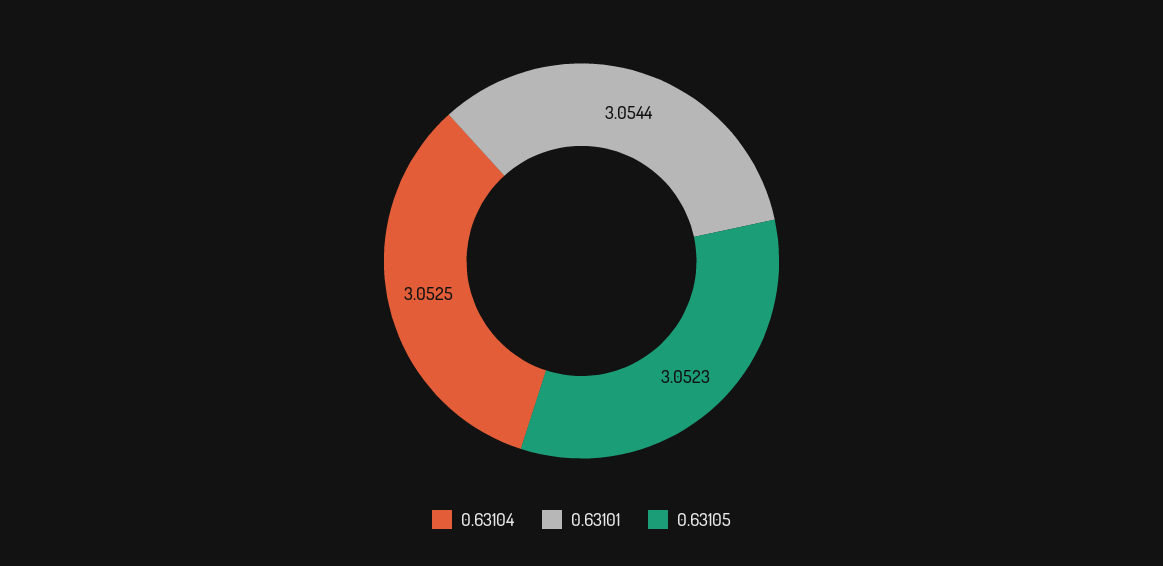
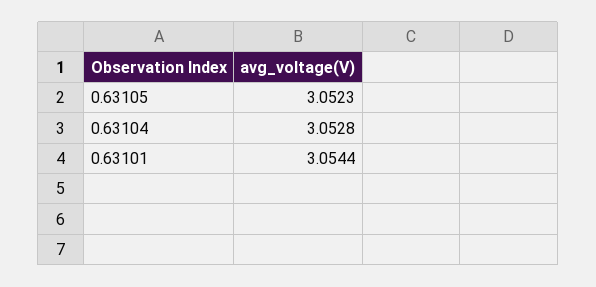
  {
-   "0.63104": 3.0525,
+   "0.63104": 3.0528,
    "0.63101": 3.0544,
    "0.63105": 3.0523
  }

